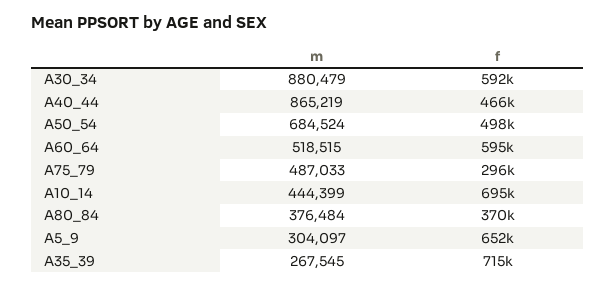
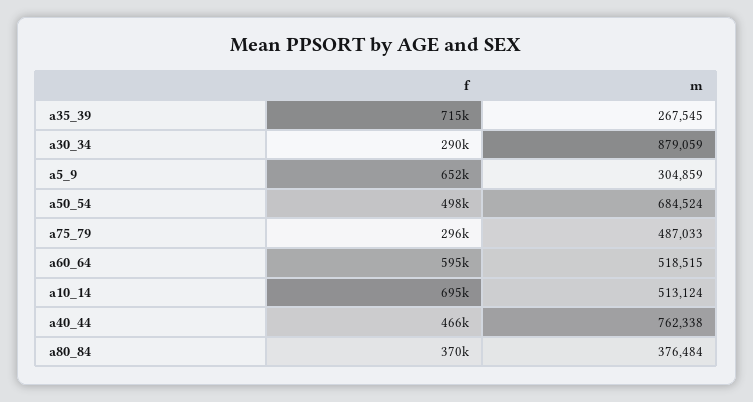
  {
    "m": {
-     "A30_34": 880479,
+     "A30_34": 879059,
-     "A40_44": 865219,
+     "A40_44": 762338,
      "A50_54": 684524,
      "A60_64": 518515,
      "A75_79": 487033,
-     "A10_14": 444399,
+     "A10_14": 513124,
      "A80_84": 376484,
-     "A5_9": 304097,
+     "A5_9": 304859,
      "A35_39": 267545
    },
    "f": {
-     "A30_34": 592000,
+     "A30_34": 290000,
      "A40_44": 466000,
      "A50_54": 498000,
      "A60_64": 595000,
      "A75_79": 296000,
      "A10_14": 695000,
      "A80_84": 370000,
      "A5_9": 652000,
      "A35_39": 715000
    }
  }

